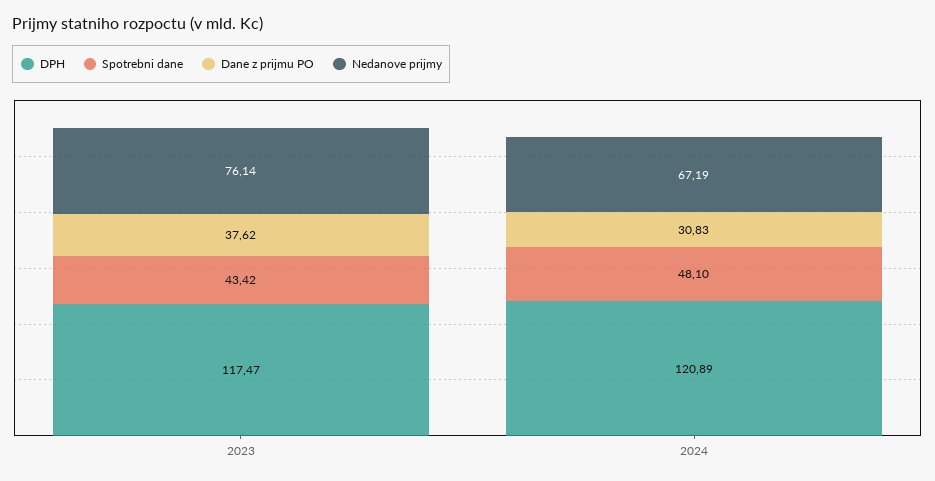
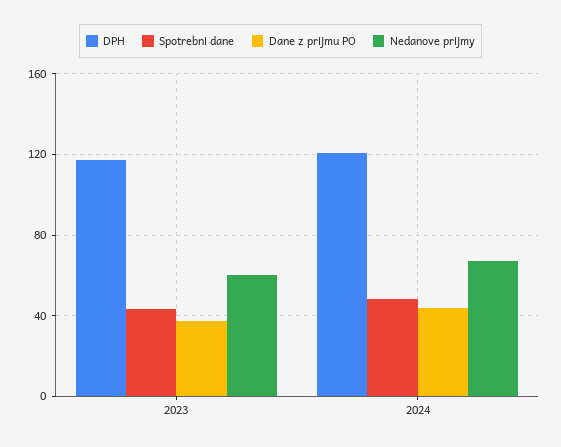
  {
    "DPH": {
      "2023": 117.47,
      "2024": 120.89
    },
    "Spotrebni dane": {
      "2023": 43.42,
      "2024": 48.1
    },
    "Dane z prijmu PO": {
      "2023": 37.62,
-     "2024": 30.83
+     "2024": 45
    },
    "Nedanove prijmy": {
-     "2023": 76.14,
+     "2023": 60,
      "2024": 67.19
    }
  }

